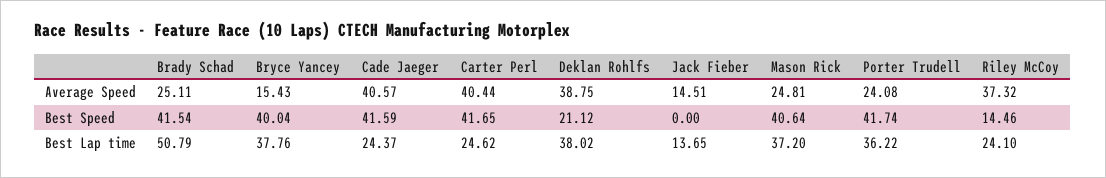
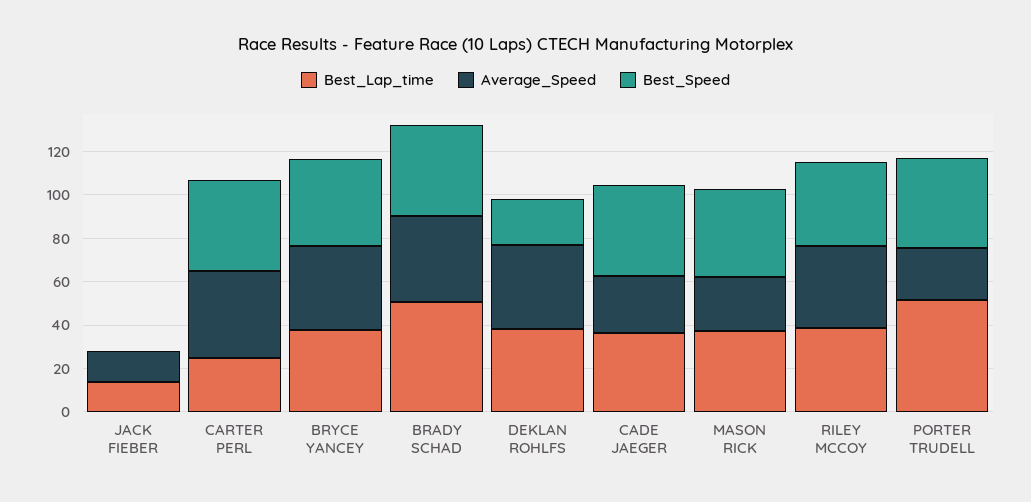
  {
    "Average Speed": {
-     "Brady Schad": 25.11,
+     "Brady Schad": 40,
-     "Bryce Yancey": 15.43,
+     "Bryce Yancey": 40,
-     "Cade Jaeger": 40.57,
+     "Cade Jaeger": 25,
      "Carter Perl": 40.44,
      "Deklan Rohlfs": 38.75,
      "Jack Fieber": 14.51,
      "Mason Rick": 24.81,
      "Porter Trudell": 24.08,
      "Riley McCoy": 37.32
    },
    "Best Speed": {
      "Brady Schad": 41.54,
      "Bryce Yancey": 40.04,
      "Cade Jaeger": 41.59,
      "Carter Perl": 41.65,
      "Deklan Rohlfs": 21.12,
      "Jack Fieber": 0,
      "Mason Rick": 40.64,
      "Porter Trudell": 41.74,
-     "Riley McCoy": 14.46
+     "Riley McCoy": 40
    },
    "Best Lap time": {
      "Brady Schad": 50.79,
      "Bryce Yancey": 37.76,
-     "Cade Jaeger": 24.37,
+     "Cade Jaeger": 35,
      "Carter Perl": 24.62,
      "Deklan Rohlfs": 38.02,
      "Jack Fieber": 13.65,
      "Mason Rick": 37.2,
-     "Porter Trudell": 36.22,
+     "Porter Trudell": 50,
-     "Riley McCoy": 24.1
+     "Riley McCoy": 40
    }
  }

